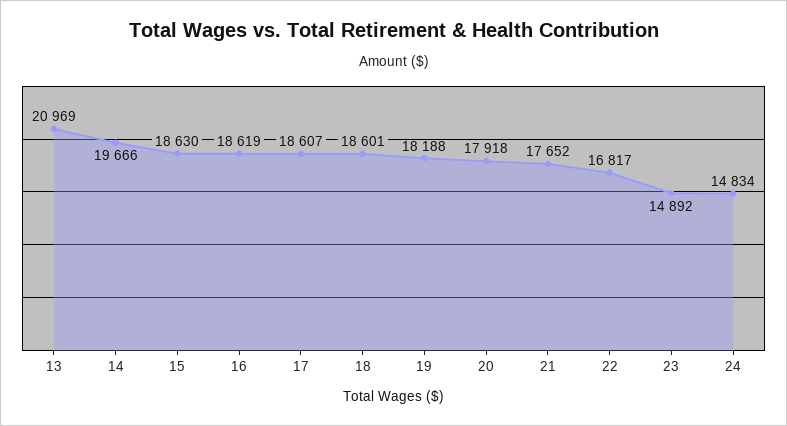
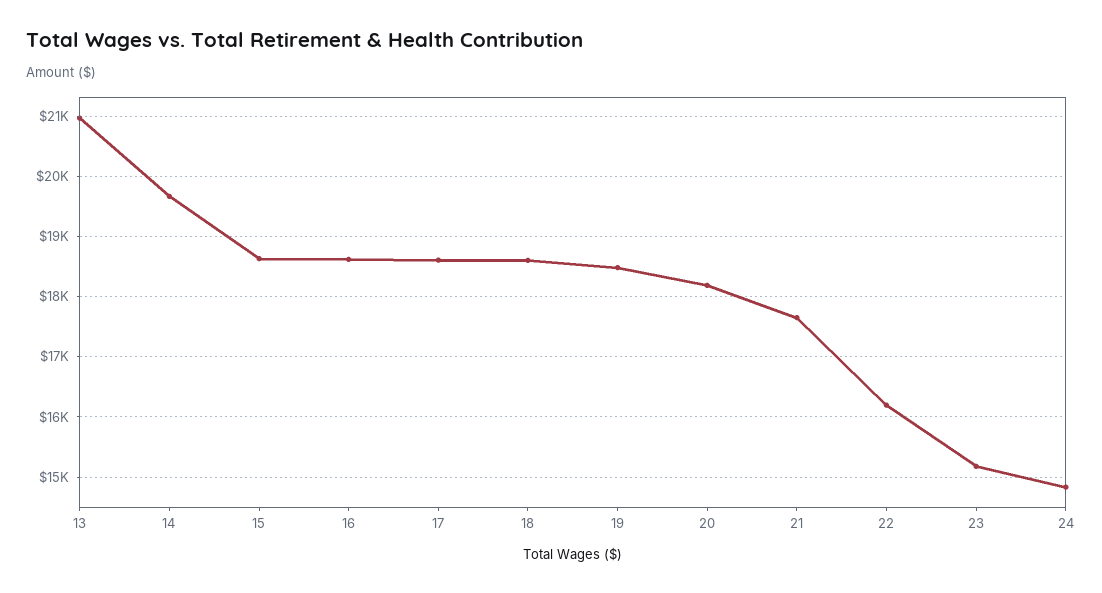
  {
    "13": 20969,
    "14": 19666,
    "15": 18630,
    "16": 18619,
    "17": 18607,
    "18": 18601,
-   "19": 18188,
+   "19": 18500,
-   "20": 17918,
+   "20": 18200,
    "21": 17652,
-   "22": 16817,
+   "22": 16200,
-   "23": 14892,
+   "23": 15200,
    "24": 14834
  }

